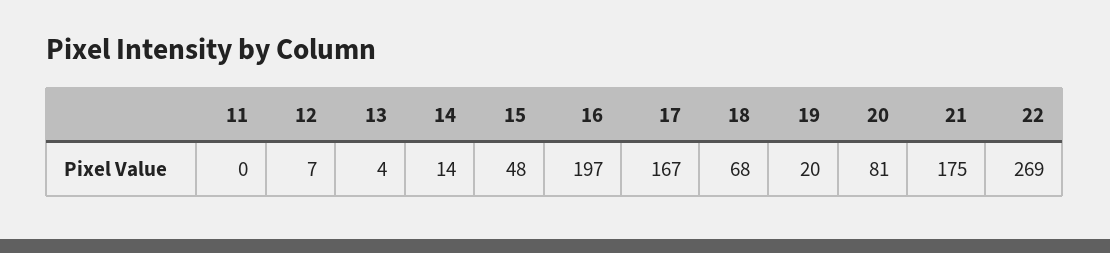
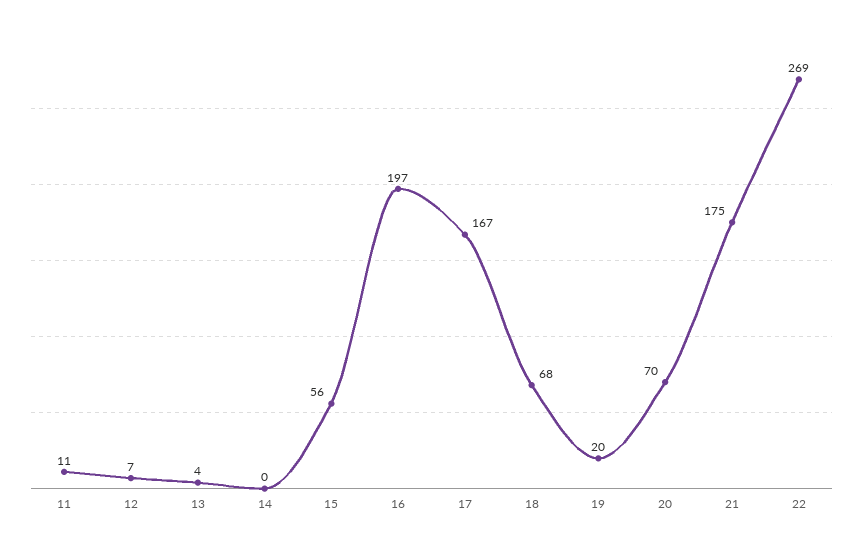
  {
-   "11": 0,
+   "11": 11,
    "12": 7,
    "13": 4,
-   "14": 14,
+   "14": 0,
-   "15": 48,
+   "15": 56,
    "16": 197,
    "17": 167,
    "18": 68,
    "19": 20,
-   "20": 81,
+   "20": 70,
    "21": 175,
    "22": 269
  }

